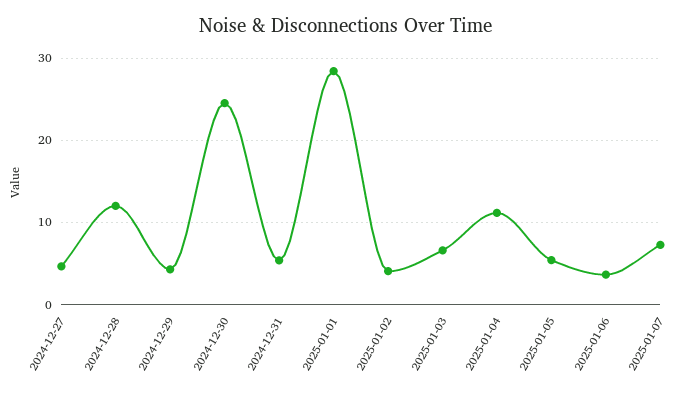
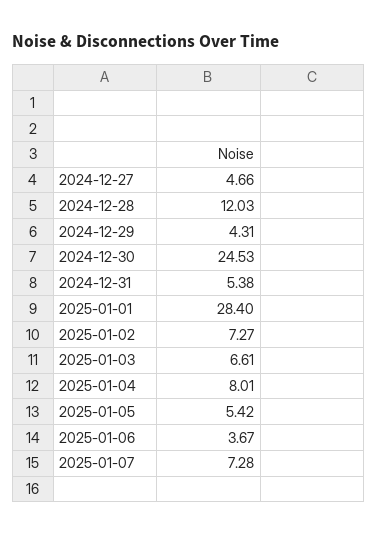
  {
    "2024-12-27": 4.66,
    "2024-12-28": 12.03,
    "2024-12-29": 4.31,
    "2024-12-30": 24.53,
    "2024-12-31": 5.38,
    "2025-01-01": 28.4,
-   "2025-01-02": 4,
+   "2025-01-02": 7.27,
    "2025-01-03": 6.61,
-   "2025-01-04": 11,
+   "2025-01-04": 8.01,
    "2025-01-05": 5.42,
    "2025-01-06": 3.67,
    "2025-01-07": 7.28
  }

